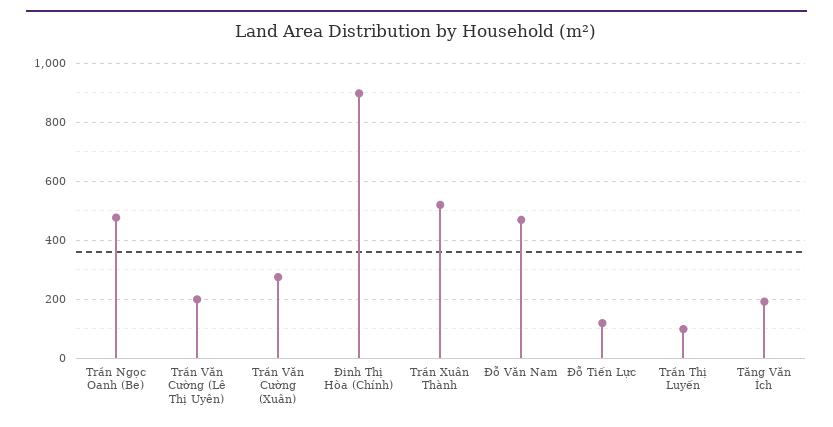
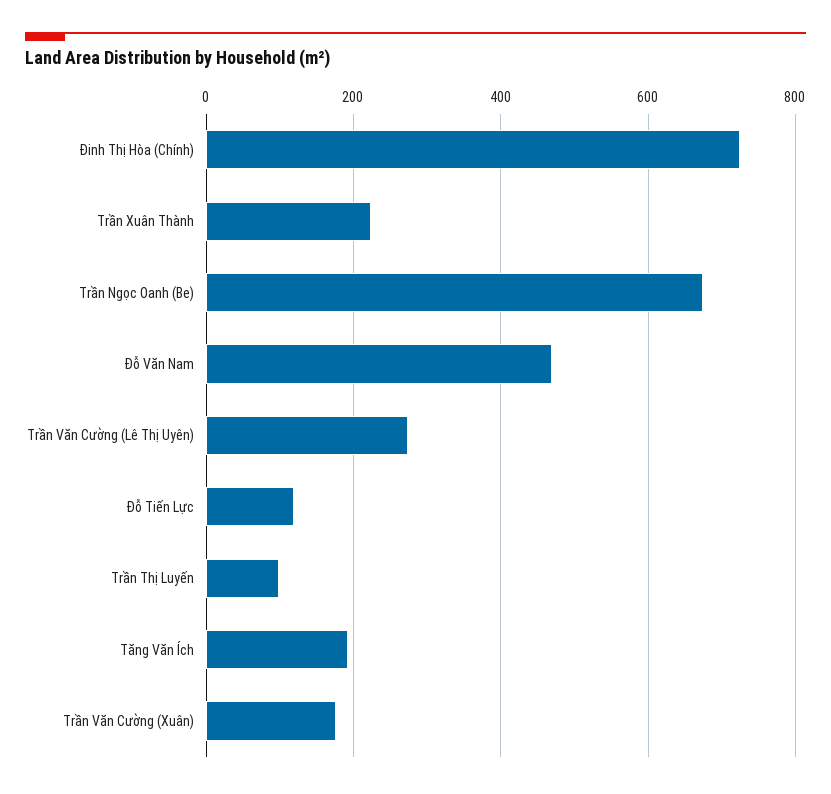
  {
-   "Trần Ngọc Oanh (Be)": 475,
+   "Trần Ngọc Oanh (Be)": 680,
-   "Trần Văn Cường (Lê Thị Uyên)": 200,
+   "Trần Văn Cường (Lê Thị Uyên)": 280,
-   "Trần Văn Cường (Xuân)": 275,
+   "Trần Văn Cường (Xuân)": 180,
-   "Đinh Thị Hòa (Chính)": 900,
+   "Đinh Thị Hòa (Chính)": 720,
-   "Trần Xuân Thành": 525,
+   "Trần Xuân Thành": 220,
    "Đỗ Văn Nam": 460,
    "Đỗ Tiến Lực": 120,
    "Trần Thị Luyến": 100,
    "Tăng Văn Ích": 200
  }

